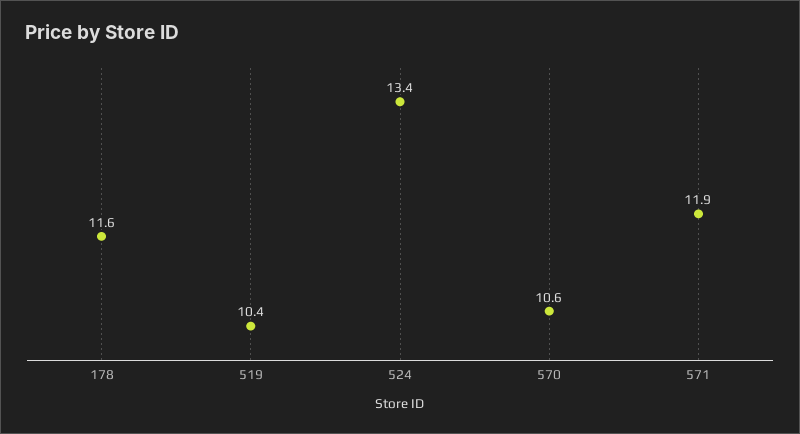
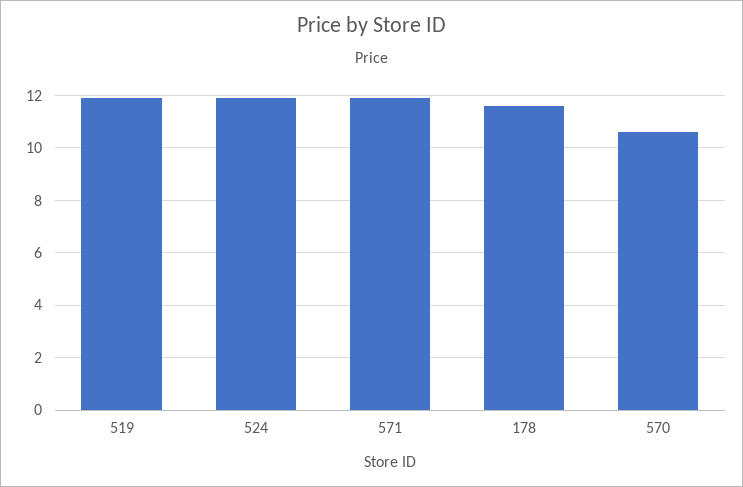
  {
    "178": 11.6,
-   "519": 10.4,
+   "519": 12,
-   "524": 13.4,
+   "524": 12,
    "570": 10.6,
    "571": 11.9
  }

